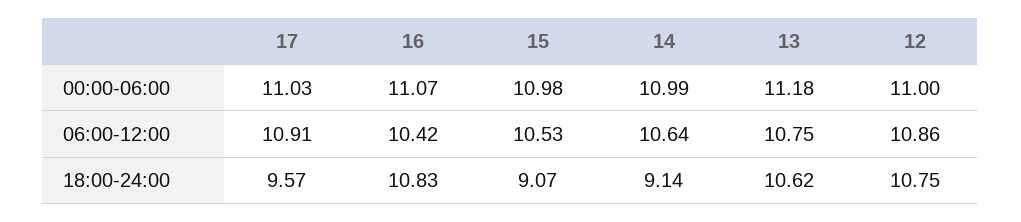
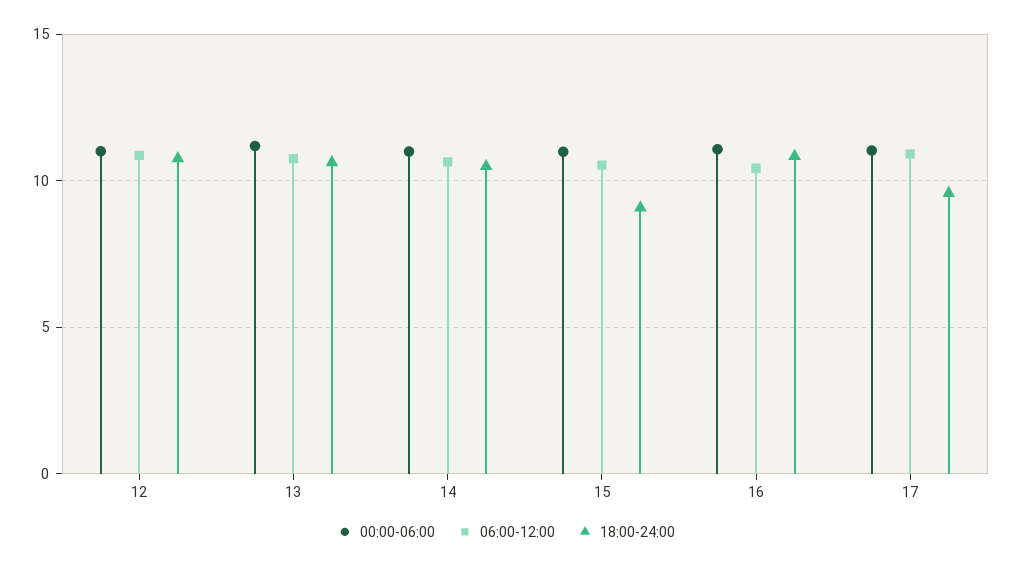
  {
    "00:00-06:00": {
      "17": 11.03,
      "16": 11.07,
      "15": 10.98,
      "14": 10.99,
      "13": 11.18,
      "12": 11
    },
    "06:00-12:00": {
      "17": 10.91,
      "16": 10.42,
      "15": 10.53,
      "14": 10.64,
      "13": 10.75,
      "12": 10.86
    },
    "18:00-24:00": {
      "17": 9.57,
      "16": 10.83,
      "15": 9.07,
-     "14": 9.14,
+     "14": 10.5,
      "13": 10.62,
      "12": 10.75
    }
  }

